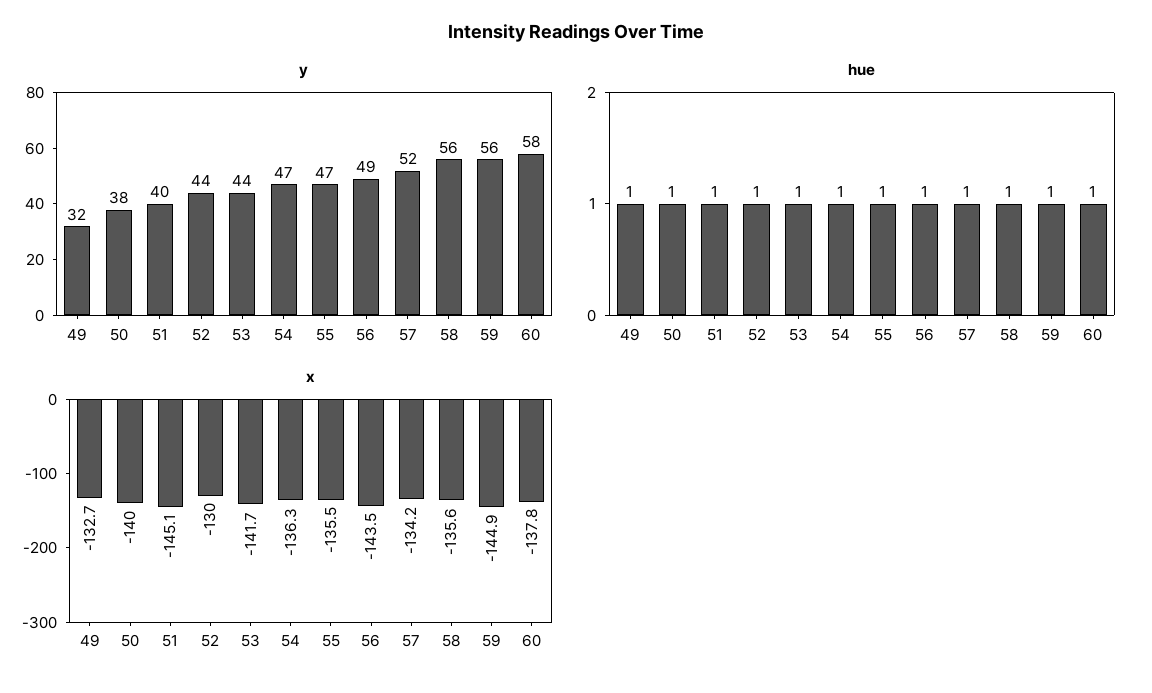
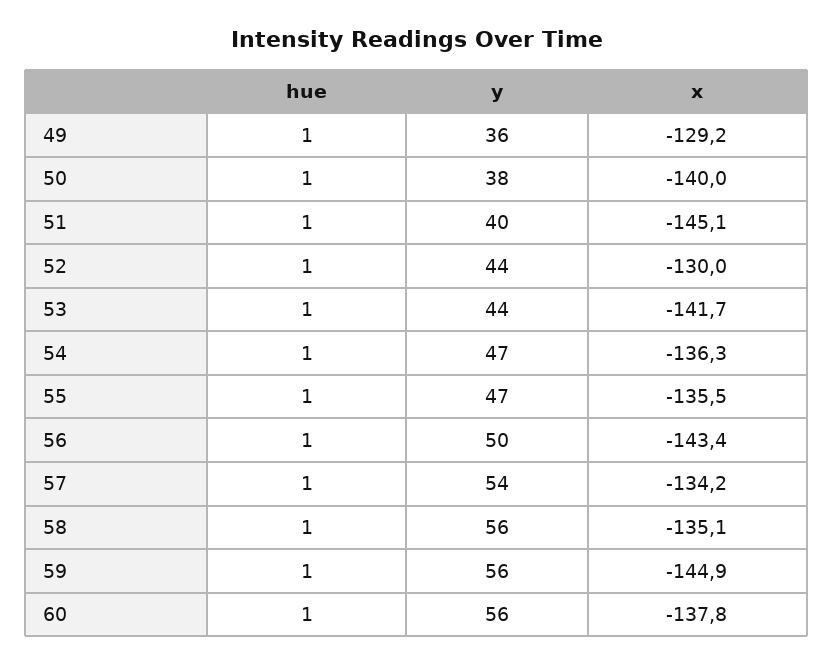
  {
    "y": {
-     "49": 32,
+     "49": 36,
      "50": 38,
      "51": 40,
      "52": 44,
      "53": 44,
      "54": 47,
      "55": 47,
-     "56": 49,
+     "56": 50,
-     "57": 52,
+     "57": 54,
      "58": 56,
      "59": 56,
-     "60": 58
+     "60": 56
    },
    "hue": {
      "49": 1,
      "50": 1,
      "51": 1,
      "52": 1,
      "53": 1,
      "54": 1,
      "55": 1,
      "56": 1,
      "57": 1,
      "58": 1,
      "59": 1,
      "60": 1
    },
    "x": {
-     "49": -132.7,
+     "49": -129.2,
      "50": -140,
      "51": -145.1,
      "52": -130,
      "53": -141.7,
      "54": -136.3,
      "55": -135.5,
-     "56": -143.5,
+     "56": -143.4,
      "57": -134.2,
-     "58": -135.6,
+     "58": -135.1,
      "59": -144.9,
      "60": -137.8
    }
  }

